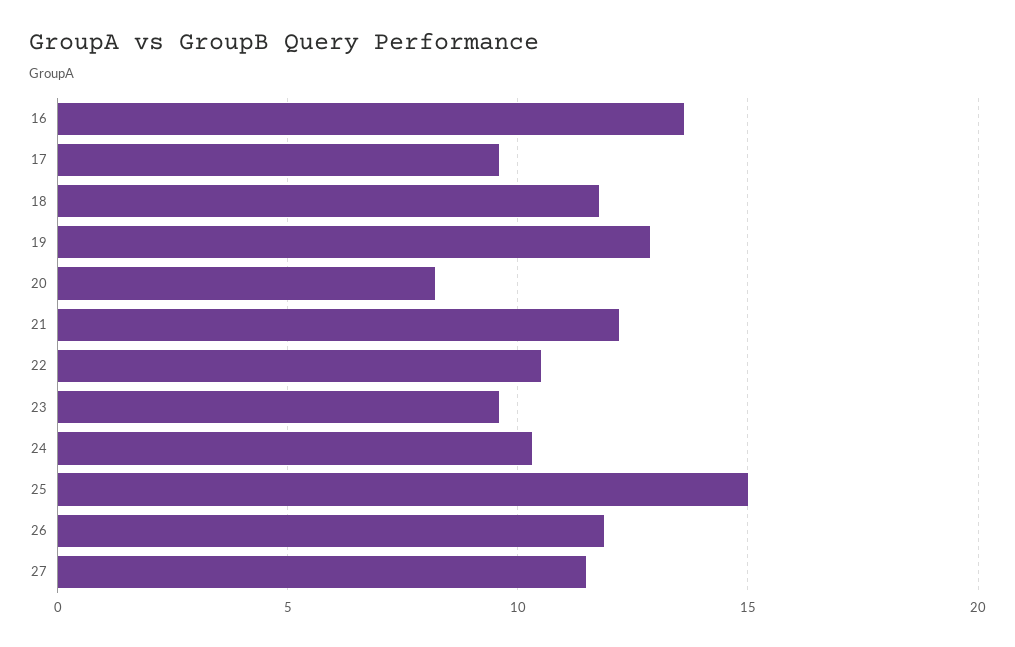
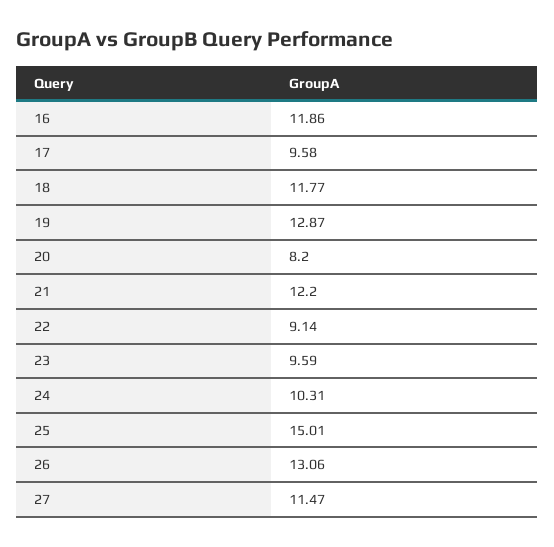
  {
-   "16": 13.5,
+   "16": 11.86,
    "17": 9.58,
    "18": 11.77,
    "19": 12.87,
    "20": 8.2,
    "21": 12.2,
-   "22": 10.5,
+   "22": 9.14,
    "23": 9.59,
    "24": 10.31,
    "25": 15.01,
-   "26": 12,
+   "26": 13.06,
    "27": 11.47
  }

